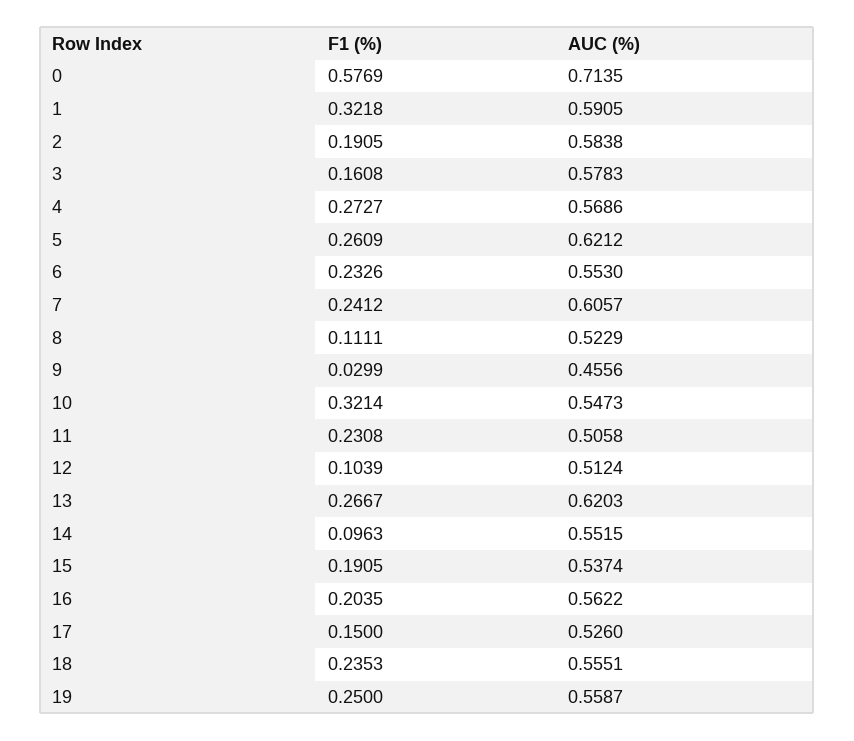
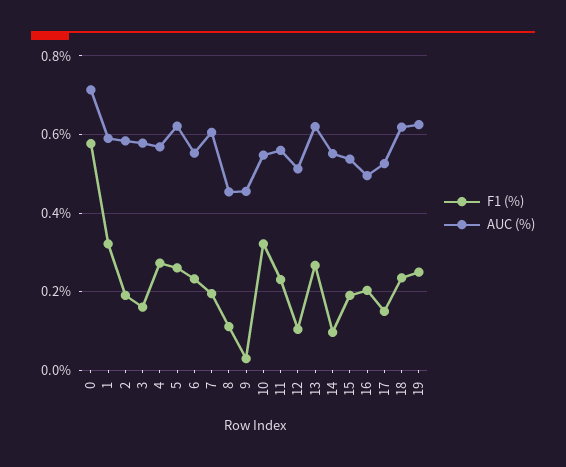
  {
    "F1 (%)": {
      "0": 0.5769,
      "1": 0.3218,
      "2": 0.1905,
      "3": 0.1608,
      "4": 0.2727,
      "5": 0.2609,
      "6": 0.2326,
-     "7": 0.2412,
+     "7": 0.2,
      "8": 0.1111,
      "9": 0.0299,
      "10": 0.3214,
      "11": 0.2308,
      "12": 0.1039,
      "13": 0.2667,
      "14": 0.0963,
      "15": 0.1905,
      "16": 0.2035,
      "17": 0.15,
      "18": 0.2353,
      "19": 0.25
    },
    "AUC (%)": {
      "0": 0.7135,
      "1": 0.5905,
      "2": 0.5838,
      "3": 0.5783,
      "4": 0.5686,
      "5": 0.6212,
      "6": 0.553,
      "7": 0.6057,
-     "8": 0.5229,
+     "8": 0.46,
      "9": 0.4556,
      "10": 0.5473,
-     "11": 0.5058,
+     "11": 0.56,
      "12": 0.5124,
      "13": 0.6203,
      "14": 0.5515,
      "15": 0.5374,
-     "16": 0.5622,
+     "16": 0.5,
      "17": 0.526,
-     "18": 0.5551,
+     "18": 0.62,
-     "19": 0.5587
+     "19": 0.62
    }
  }

